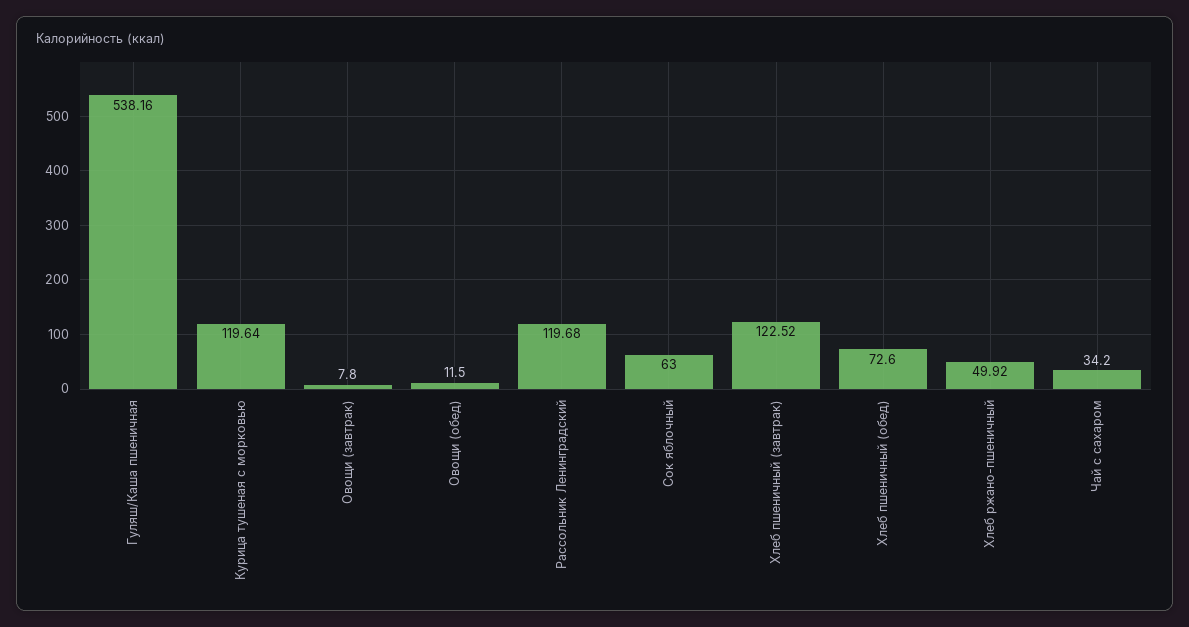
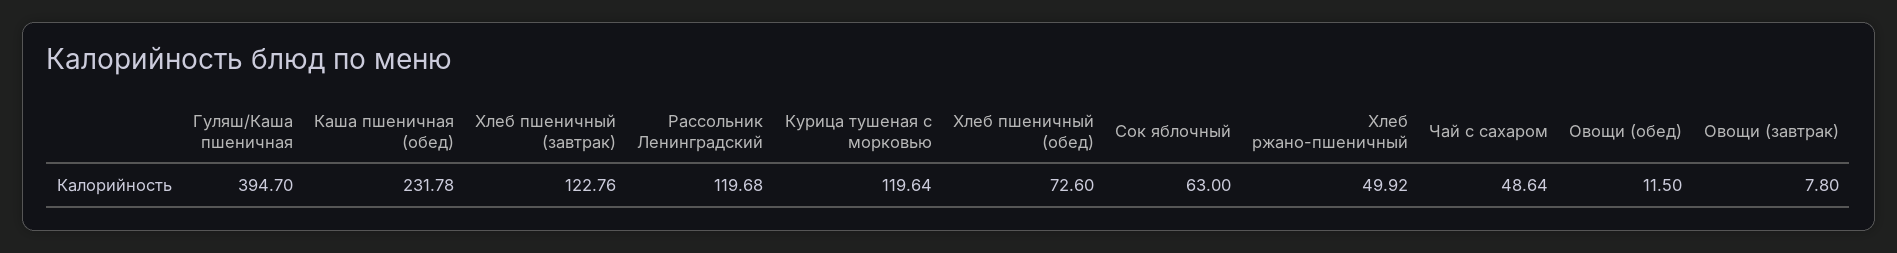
  {
-   "Гуляш/Каша пшеничная": 538.16,
+   "Гуляш/Каша пшеничная": 394.7,
    "Курица тушеная с морковью": 119.64,
    "Овощи (завтрак)": 7.8,
    "Овощи (обед)": 11.5,
    "Рассольник Ленинградский": 119.68,
    "Сок яблочный": 63,
-   "Хлеб пшеничный (завтрак)": 122.52,
+   "Хлеб пшеничный (завтрак)": 122.76,
    "Хлеб пшеничный (обед)": 72.6,
    "Хлеб ржано-пшеничный": 49.92,
-   "Чай с сахаром": 34.2
+   "Чай с сахаром": 48.64,
+   "Каша пшеничная (обед)": 231.78
  }

